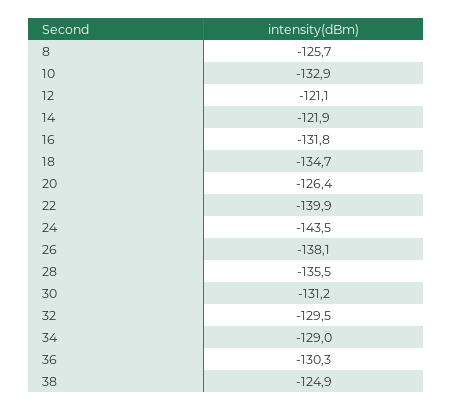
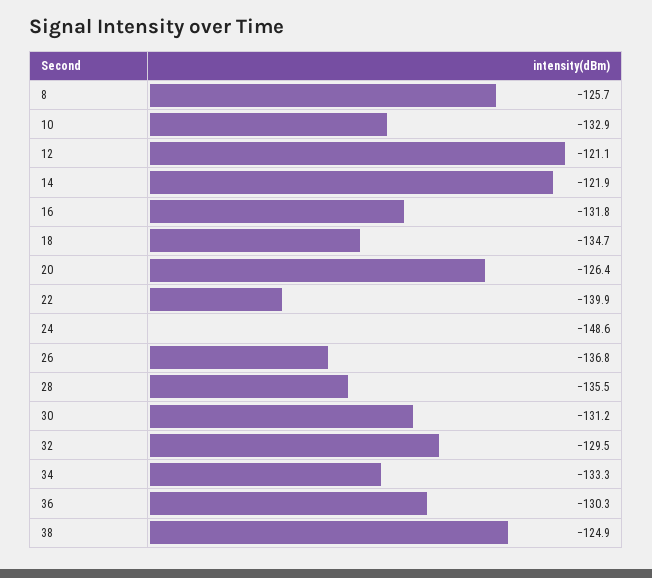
  {
    "8": -125.7,
    "10": -132.9,
    "12": -121.1,
    "14": -121.9,
    "16": -131.8,
    "18": -134.7,
    "20": -126.4,
    "22": -139.9,
-   "24": -143.5,
+   "24": -148.6,
-   "26": -138.1,
+   "26": -136.8,
    "28": -135.5,
    "30": -131.2,
    "32": -129.5,
-   "34": -129,
+   "34": -133.3,
    "36": -130.3,
    "38": -124.9
  }

